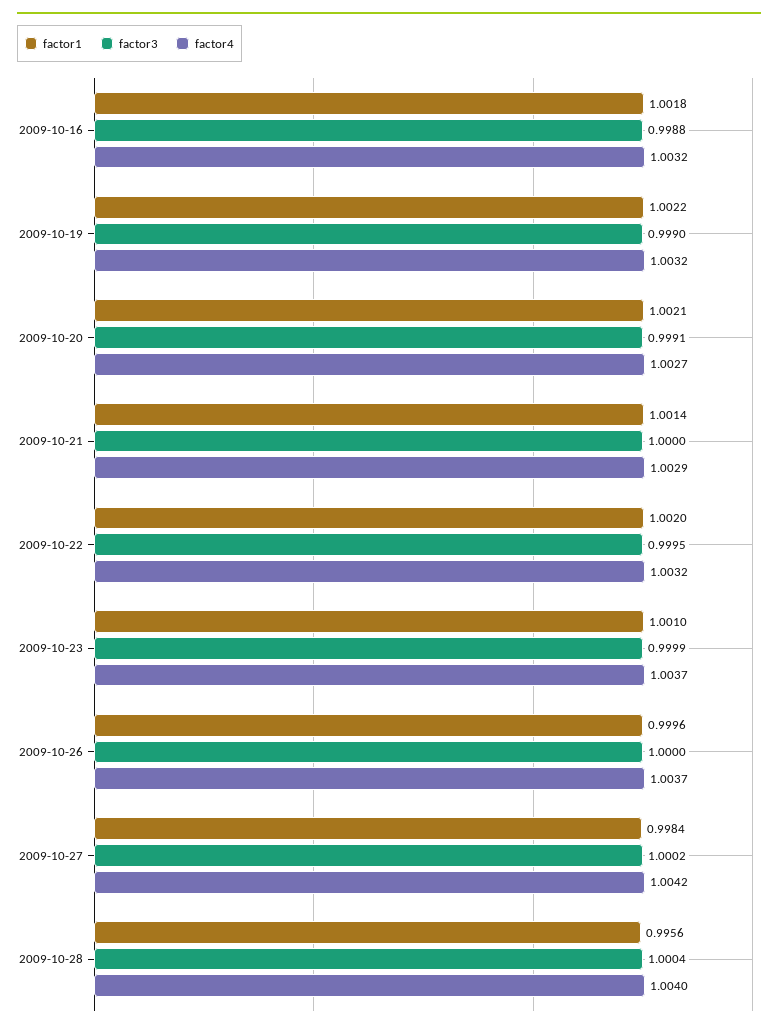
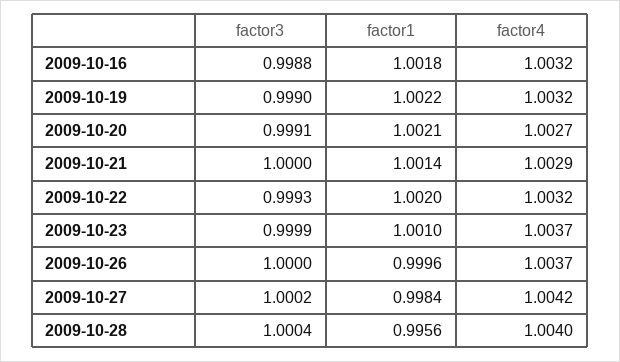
  {
    "factor1": {
      "2009-10-16": 1.0018,
      "2009-10-19": 1.0022,
      "2009-10-20": 1.0021,
      "2009-10-21": 1.0014,
      "2009-10-22": 1.002,
      "2009-10-23": 1.001,
      "2009-10-26": 0.9996,
      "2009-10-27": 0.9984,
      "2009-10-28": 0.9956
    },
    "factor3": {
      "2009-10-16": 0.9988,
      "2009-10-19": 0.999,
      "2009-10-20": 0.9991,
      "2009-10-21": 1,
-     "2009-10-22": 0.9995,
+     "2009-10-22": 0.9993,
      "2009-10-23": 0.9999,
      "2009-10-26": 1,
      "2009-10-27": 1.0002,
      "2009-10-28": 1.0004
    },
    "factor4": {
      "2009-10-16": 1.0032,
      "2009-10-19": 1.0032,
      "2009-10-20": 1.0027,
      "2009-10-21": 1.0029,
      "2009-10-22": 1.0032,
      "2009-10-23": 1.0037,
      "2009-10-26": 1.0037,
      "2009-10-27": 1.0042,
      "2009-10-28": 1.004
    }
  }

